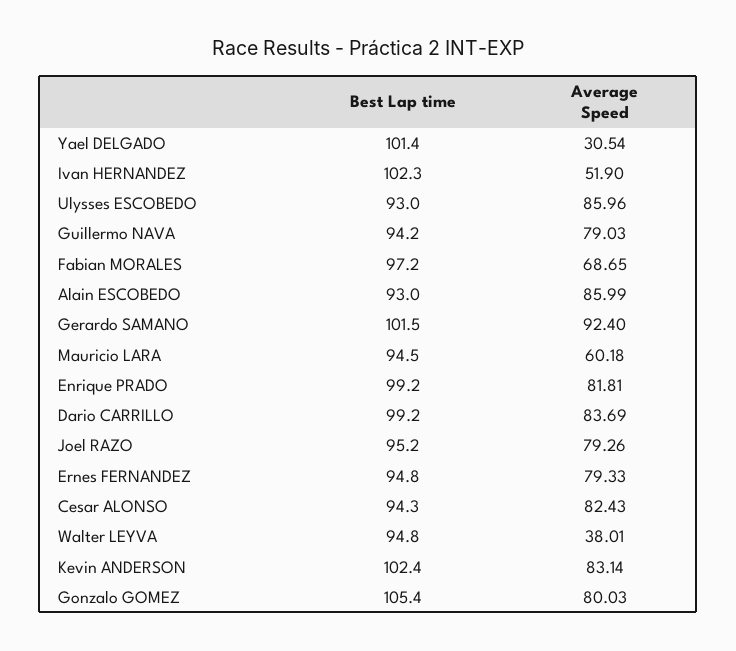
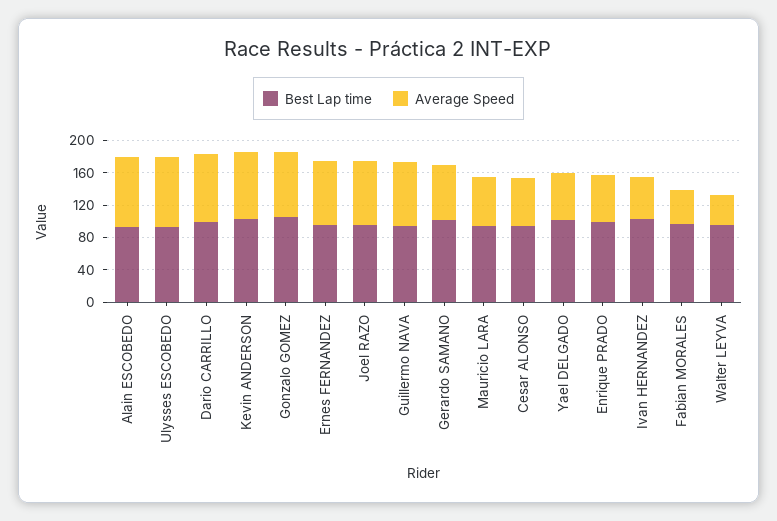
  {
    "Best Lap time": {
      "Yael DELGADO": 101.4,
      "Ivan HERNANDEZ": 102.3,
      "Ulysses ESCOBEDO": 93,
      "Guillermo NAVA": 94.2,
      "Fabian MORALES": 97.2,
      "Alain ESCOBEDO": 93,
      "Gerardo SAMANO": 101.5,
      "Mauricio LARA": 94.5,
      "Enrique PRADO": 99.2,
      "Dario CARRILLO": 99.2,
      "Joel RAZO": 95.2,
      "Ernes FERNANDEZ": 94.8,
      "Cesar ALONSO": 94.3,
      "Walter LEYVA": 94.8,
      "Kevin ANDERSON": 102.4,
      "Gonzalo GOMEZ": 105.4
    },
    "Average Speed": {
-     "Yael DELGADO": 30.54,
+     "Yael DELGADO": 60,
      "Ivan HERNANDEZ": 51.9,
      "Ulysses ESCOBEDO": 85.96,
      "Guillermo NAVA": 79.03,
-     "Fabian MORALES": 68.65,
+     "Fabian MORALES": 40,
      "Alain ESCOBEDO": 85.99,
-     "Gerardo SAMANO": 92.4,
+     "Gerardo SAMANO": 70,
      "Mauricio LARA": 60.18,
-     "Enrique PRADO": 81.81,
+     "Enrique PRADO": 60,
      "Dario CARRILLO": 83.69,
      "Joel RAZO": 79.26,
      "Ernes FERNANDEZ": 79.33,
-     "Cesar ALONSO": 82.43,
+     "Cesar ALONSO": 60,
      "Walter LEYVA": 38.01,
      "Kevin ANDERSON": 83.14,
      "Gonzalo GOMEZ": 80.03
    }
  }

